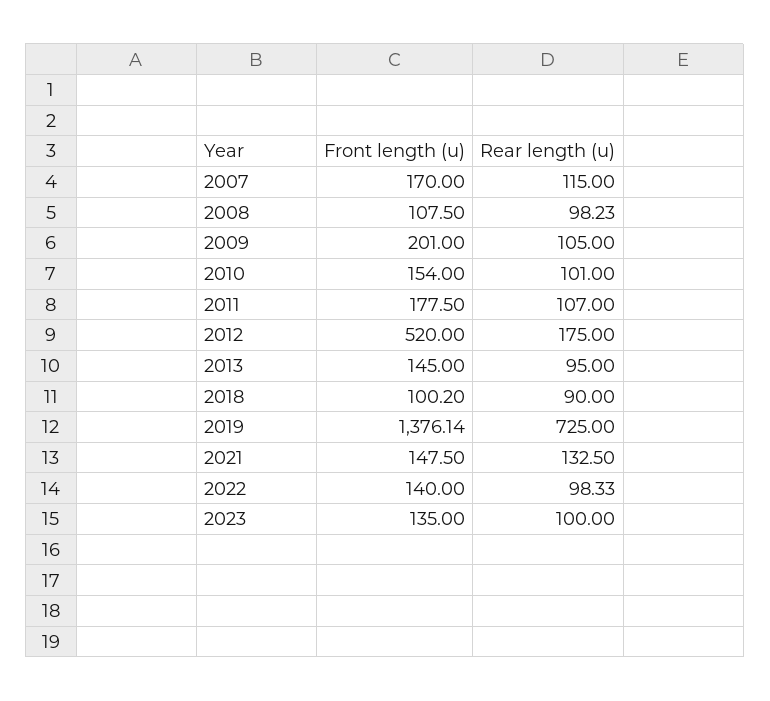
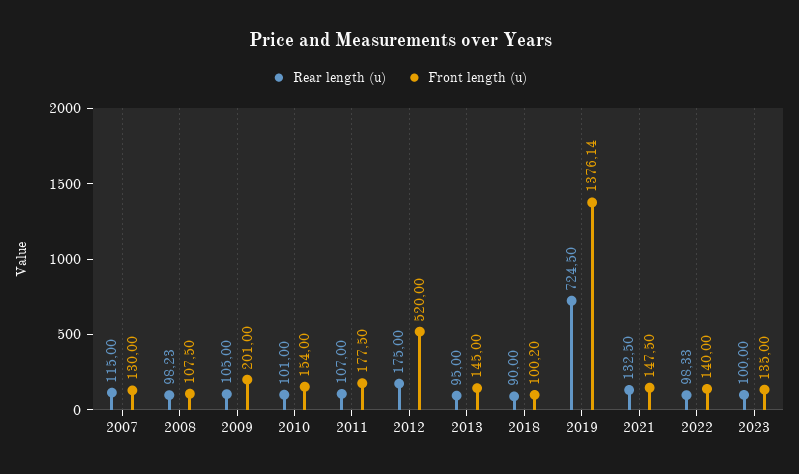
  {
    "Front length (u)": {
-     "2007": 170,
+     "2007": 130,
      "2008": 107.5,
      "2009": 201,
      "2010": 154,
      "2011": 177.5,
      "2012": 520,
      "2013": 145,
      "2018": 100.2,
      "2019": 1376.14,
      "2021": 147.5,
      "2022": 140,
      "2023": 135
    },
    "Rear length (u)": {
      "2007": 115,
      "2008": 98.23,
      "2009": 105,
      "2010": 101,
      "2011": 107,
      "2012": 175,
      "2013": 95,
      "2018": 90,
-     "2019": 725,
+     "2019": 724.5,
      "2021": 132.5,
      "2022": 98.33,
      "2023": 100
    }
  }

